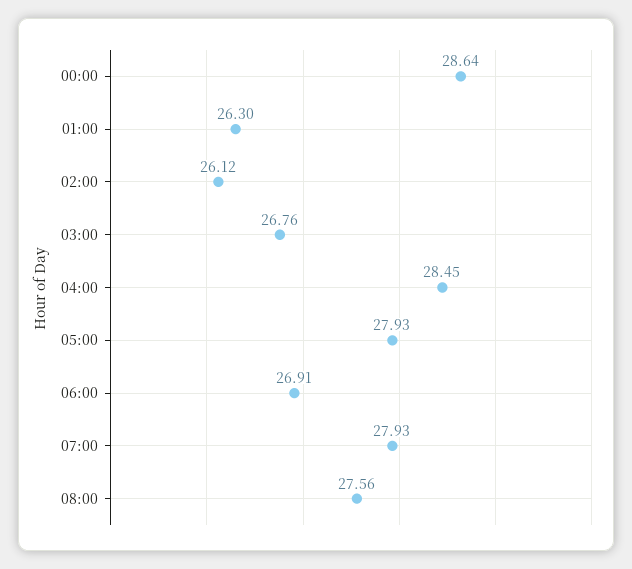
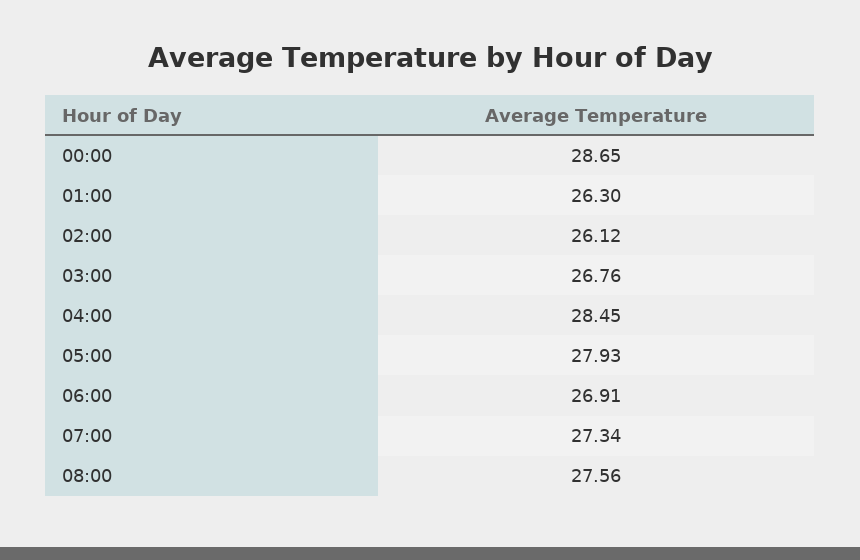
  {
-   "00:00": 28.64,
+   "00:00": 28.65,
    "01:00": 26.3,
    "02:00": 26.12,
    "03:00": 26.76,
    "04:00": 28.45,
    "05:00": 27.93,
    "06:00": 26.91,
-   "07:00": 27.93,
+   "07:00": 27.34,
    "08:00": 27.56
  }

